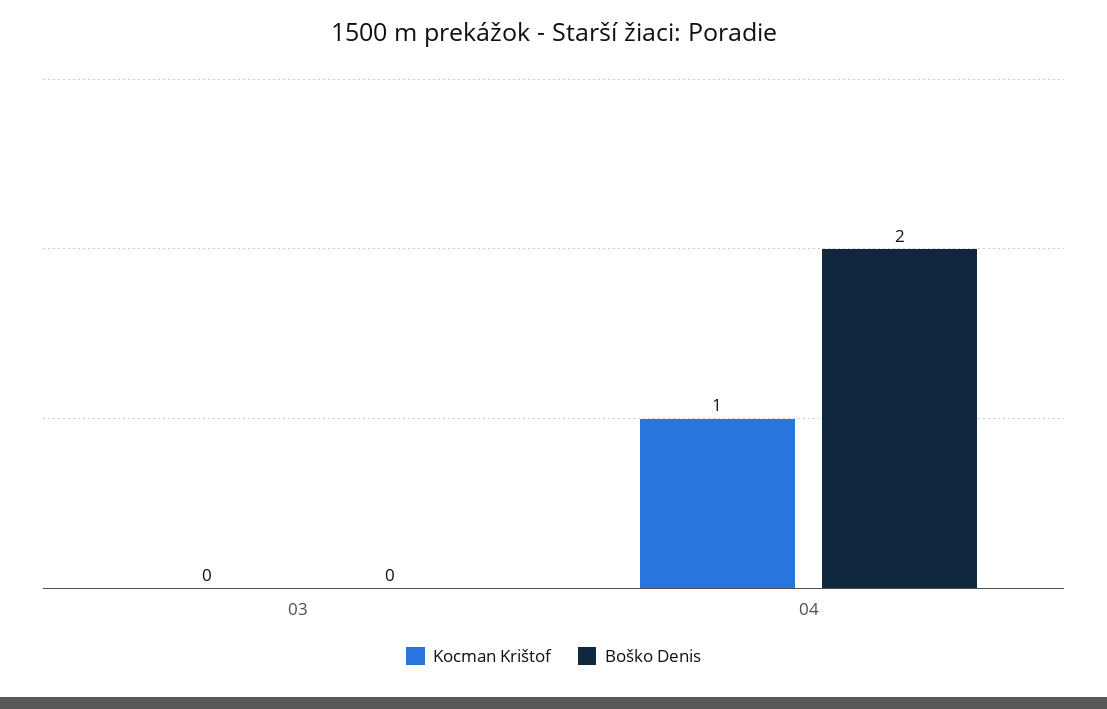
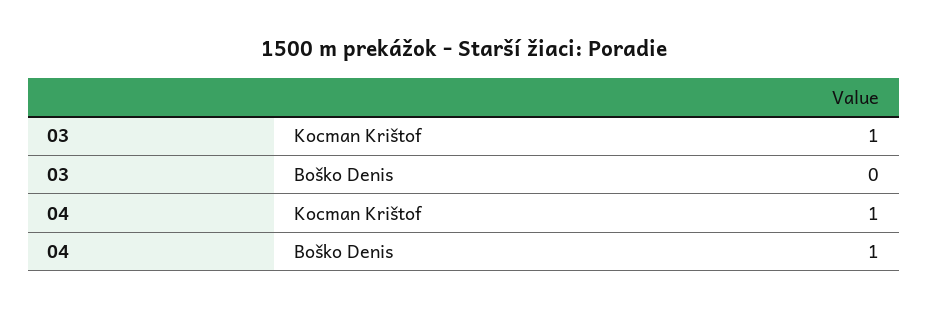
  {
    "Kocman Krištof": {
-     "03": 0,
+     "03": 1,
      "04": 1
    },
    "Boško Denis": {
      "03": 0,
-     "04": 2
+     "04": 1
    }
  }

